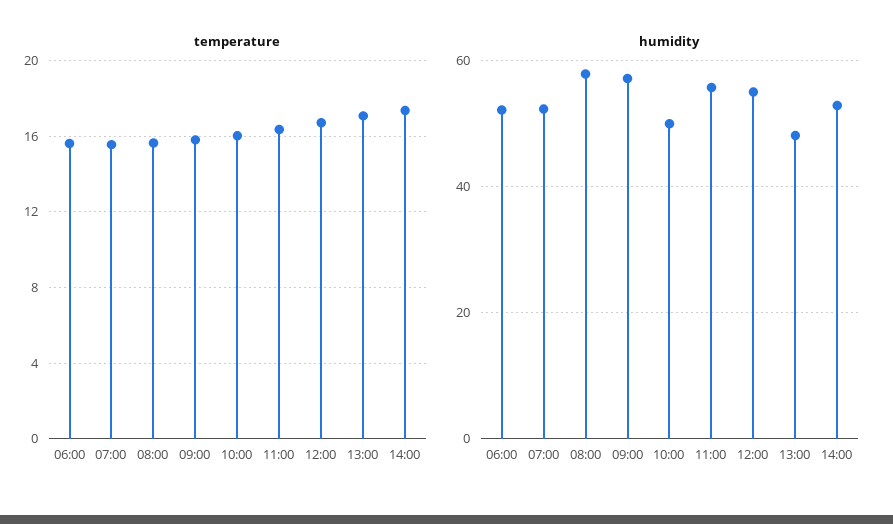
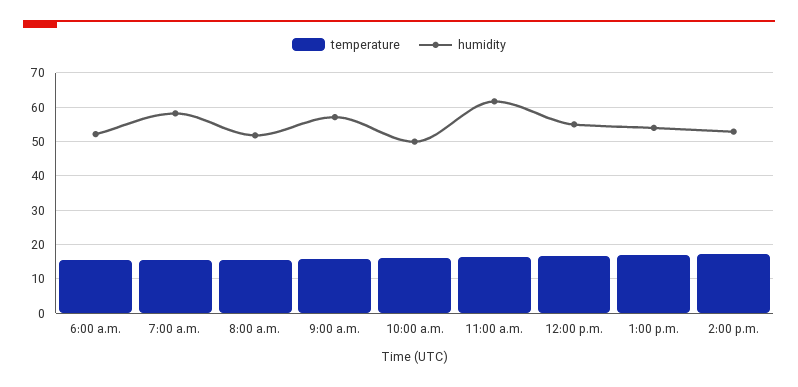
  {
    "temperature": {
      "06:00": 15.5,
      "07:00": 15.5,
      "08:00": 15.5,
      "09:00": 16,
      "10:00": 16,
      "11:00": 16.5,
      "12:00": 16.5,
      "13:00": 17,
      "14:00": 17.5
    },
    "humidity": {
      "06:00": 52,
-     "07:00": 52,
+     "07:00": 58,
-     "08:00": 58,
+     "08:00": 52,
      "09:00": 58,
      "10:00": 50,
-     "11:00": 56,
+     "11:00": 62,
      "12:00": 54,
-     "13:00": 48,
+     "13:00": 54,
      "14:00": 52
    }
  }

